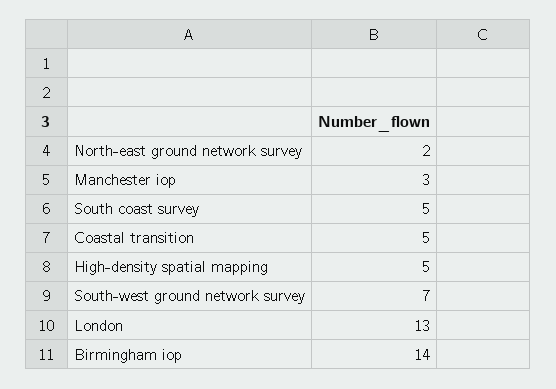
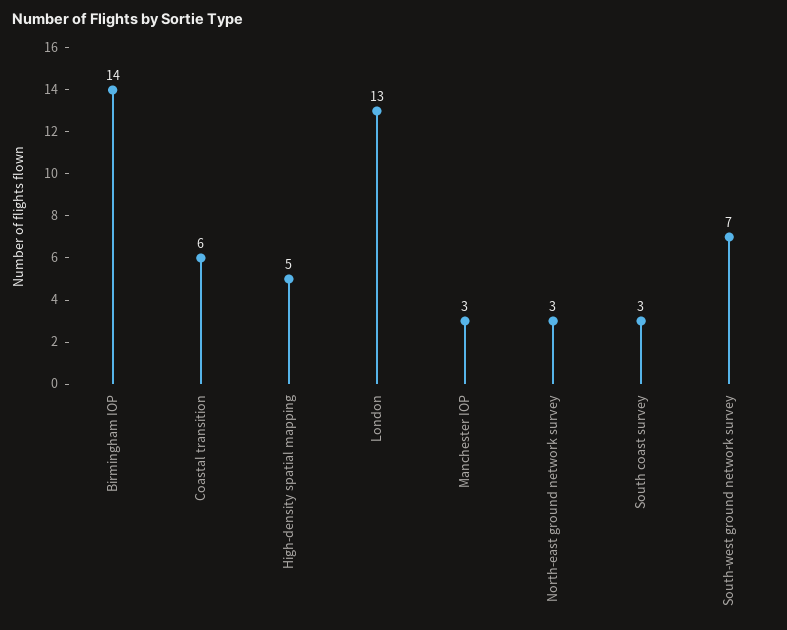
  {
-   "North-east ground network survey": 2,
+   "North-east ground network survey": 3,
    "Manchester iop": 3,
-   "South coast survey": 5,
+   "South coast survey": 3,
-   "Coastal transition": 5,
+   "Coastal transition": 6,
    "High-density spatial mapping": 5,
    "South-west ground network survey": 7,
    "London": 13,
    "Birmingham iop": 14
  }

